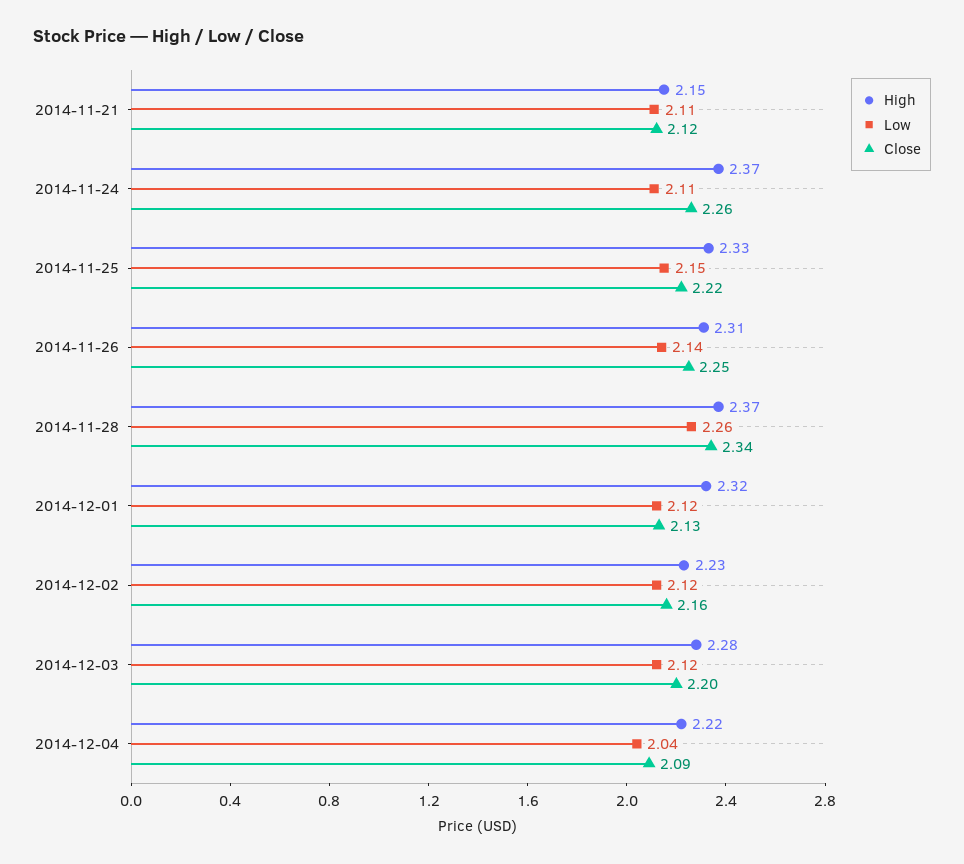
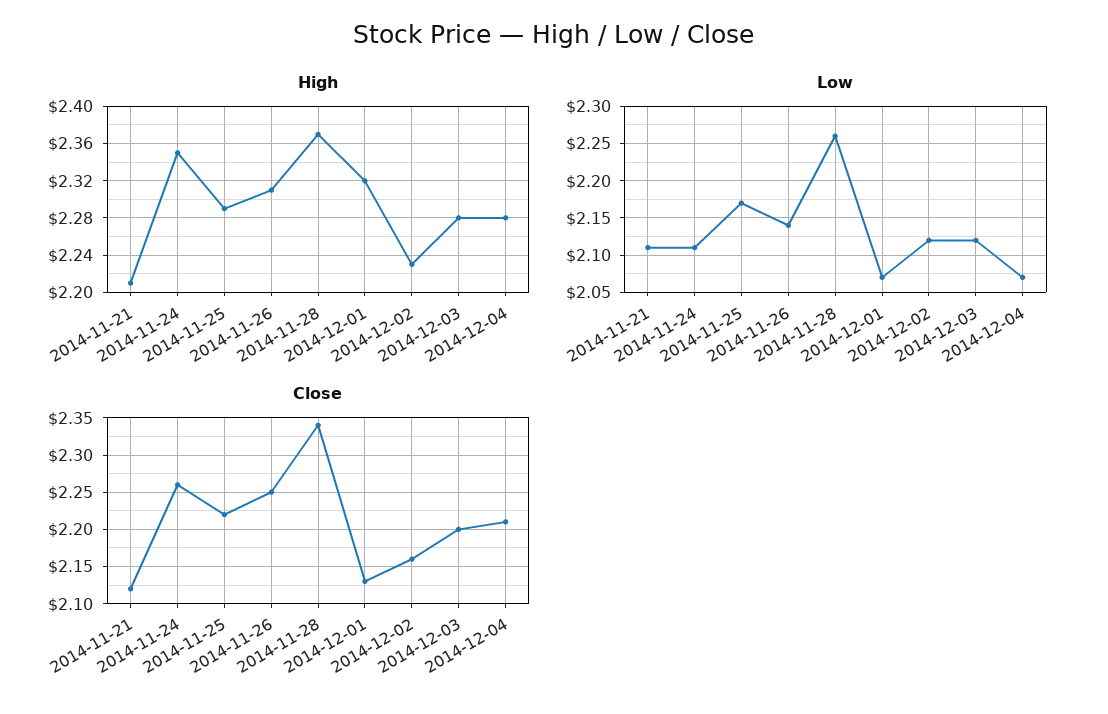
  {
    "High": {
-     "2014-11-21": 2.15,
+     "2014-11-21": 2.21,
-     "2014-11-24": 2.37,
+     "2014-11-24": 2.35,
-     "2014-11-25": 2.33,
+     "2014-11-25": 2.29,
      "2014-11-26": 2.31,
      "2014-11-28": 2.37,
      "2014-12-01": 2.32,
      "2014-12-02": 2.23,
      "2014-12-03": 2.28,
-     "2014-12-04": 2.22
+     "2014-12-04": 2.28
    },
    "Low": {
      "2014-11-21": 2.11,
      "2014-11-24": 2.11,
-     "2014-11-25": 2.15,
+     "2014-11-25": 2.17,
      "2014-11-26": 2.14,
      "2014-11-28": 2.26,
-     "2014-12-01": 2.12,
+     "2014-12-01": 2.07,
      "2014-12-02": 2.12,
      "2014-12-03": 2.12,
-     "2014-12-04": 2.04
+     "2014-12-04": 2.07
    },
    "Close": {
      "2014-11-21": 2.12,
      "2014-11-24": 2.26,
      "2014-11-25": 2.22,
      "2014-11-26": 2.25,
      "2014-11-28": 2.34,
      "2014-12-01": 2.13,
      "2014-12-02": 2.16,
      "2014-12-03": 2.2,
-     "2014-12-04": 2.09
+     "2014-12-04": 2.21
    }
  }

